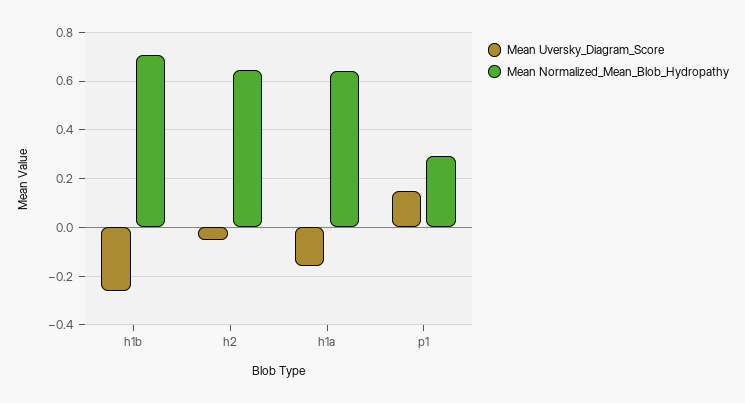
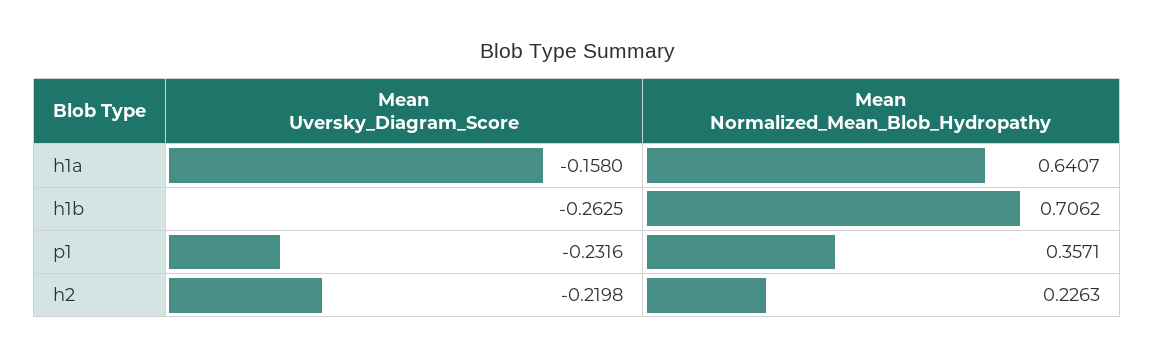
  {
    "Mean Uversky_Diagram_Score": {
      "h1b": -0.2625,
-     "h2": -0.05,
+     "h2": -0.2198,
      "h1a": -0.158,
-     "p1": 0.15
+     "p1": -0.2316
    },
    "Mean Normalized_Mean_Blob_Hydropathy": {
      "h1b": 0.7062,
-     "h2": 0.65,
+     "h2": 0.2263,
      "h1a": 0.6407,
-     "p1": 0.3
+     "p1": 0.3571
    }
  }

